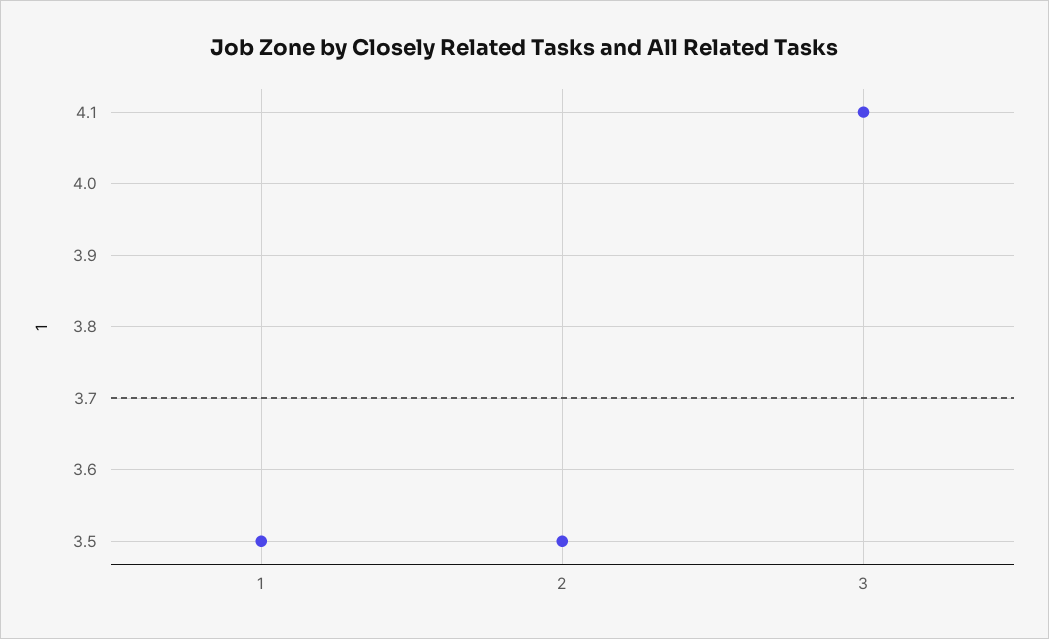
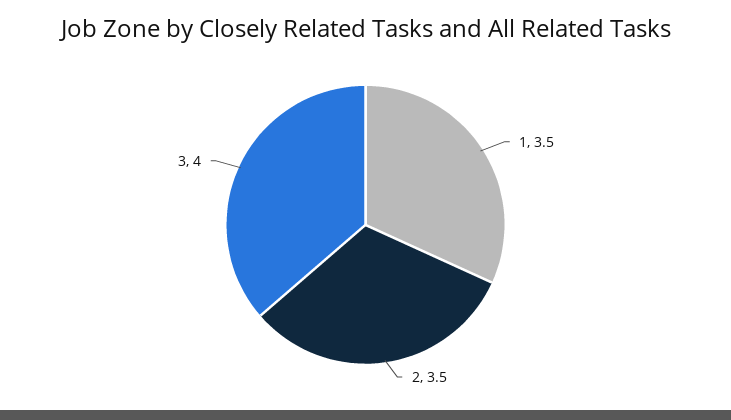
  {
    "1": 3.5,
    "2": 3.5,
-   "3": 4.1
+   "3": 4
  }

